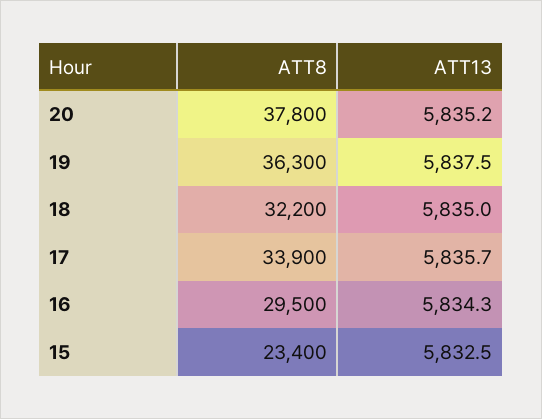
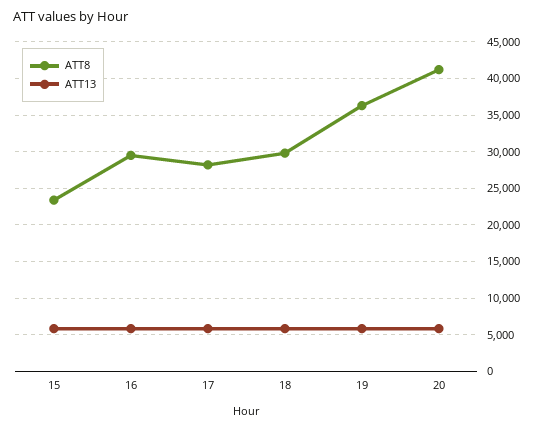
  {
    "ATT8": {
-     "20": 37800,
+     "20": 41000,
      "19": 36300,
-     "18": 32200,
+     "18": 30000,
-     "17": 33900,
+     "17": 28000,
      "16": 29500,
      "15": 23400
    },
    "ATT13": {
      "20": 5835.2,
      "19": 5837.5,
      "18": 5835,
      "17": 5835.7,
      "16": 5834.3,
      "15": 5832.5
    }
  }

